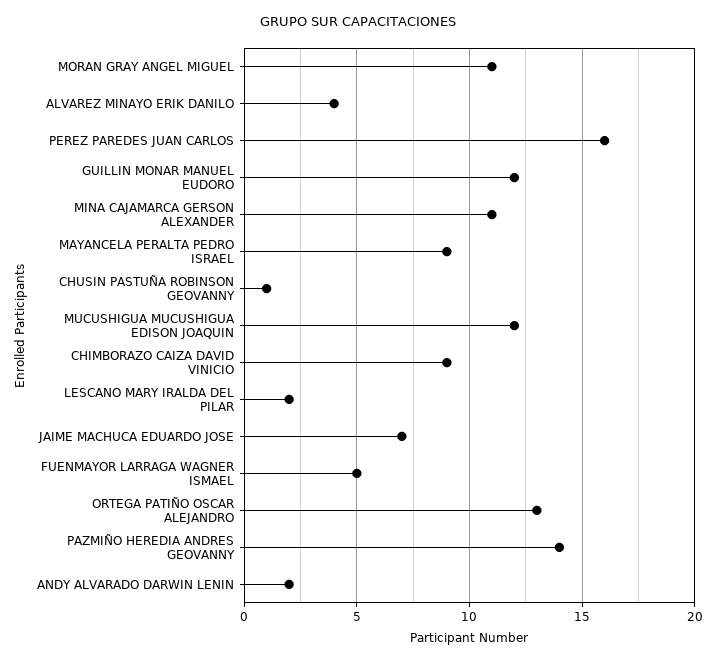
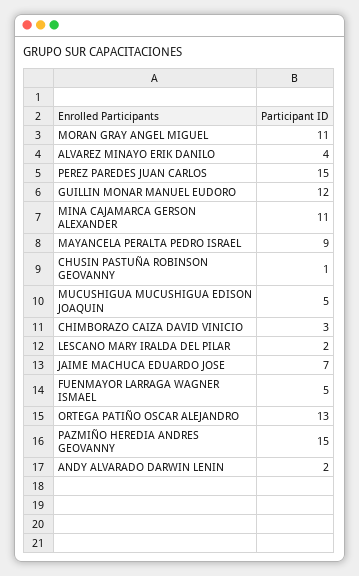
  {
    "MORAN GRAY ANGEL MIGUEL": 11,
    "ALVAREZ MINAYO ERIK DANILO": 4,
-   "PEREZ PAREDES JUAN CARLOS": 16,
+   "PEREZ PAREDES JUAN CARLOS": 15,
    "GUILLIN MONAR MANUEL EUDORO": 12,
    "MINA CAJAMARCA GERSON ALEXANDER": 11,
    "MAYANCELA PERALTA PEDRO ISRAEL": 9,
    "CHUSIN PASTUÑA ROBINSON GEOVANNY": 1,
-   "MUCUSHIGUA MUCUSHIGUA EDISON JOAQUIN": 12,
+   "MUCUSHIGUA MUCUSHIGUA EDISON JOAQUIN": 5,
-   "CHIMBORAZO CAIZA DAVID VINICIO": 9,
+   "CHIMBORAZO CAIZA DAVID VINICIO": 3,
    "LESCANO MARY IRALDA DEL PILAR": 2,
    "JAIME MACHUCA EDUARDO JOSE": 7,
    "FUENMAYOR LARRAGA WAGNER ISMAEL": 5,
    "ORTEGA PATIÑO OSCAR ALEJANDRO": 13,
-   "PAZMIÑO HEREDIA ANDRES GEOVANNY": 14,
+   "PAZMIÑO HEREDIA ANDRES GEOVANNY": 15,
    "ANDY ALVARADO DARWIN LENIN": 2
  }

